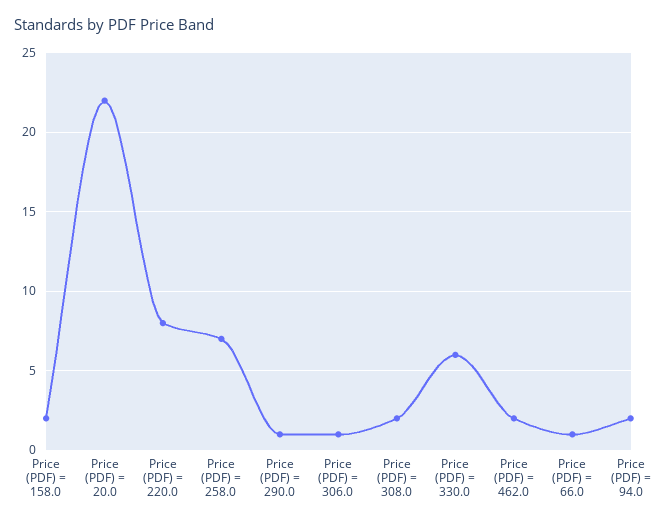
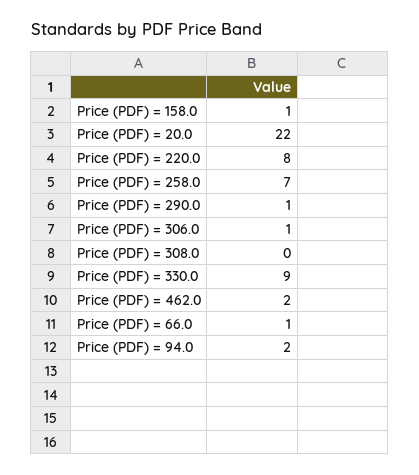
  {
-   "Price (PDF) = 158.0": 2,
+   "Price (PDF) = 158.0": 1,
    "Price (PDF) = 20.0": 22,
    "Price (PDF) = 220.0": 8,
    "Price (PDF) = 258.0": 7,
    "Price (PDF) = 290.0": 1,
    "Price (PDF) = 306.0": 1,
-   "Price (PDF) = 308.0": 2,
+   "Price (PDF) = 308.0": 0,
-   "Price (PDF) = 330.0": 6,
+   "Price (PDF) = 330.0": 9,
    "Price (PDF) = 462.0": 2,
    "Price (PDF) = 66.0": 1,
    "Price (PDF) = 94.0": 2
  }

